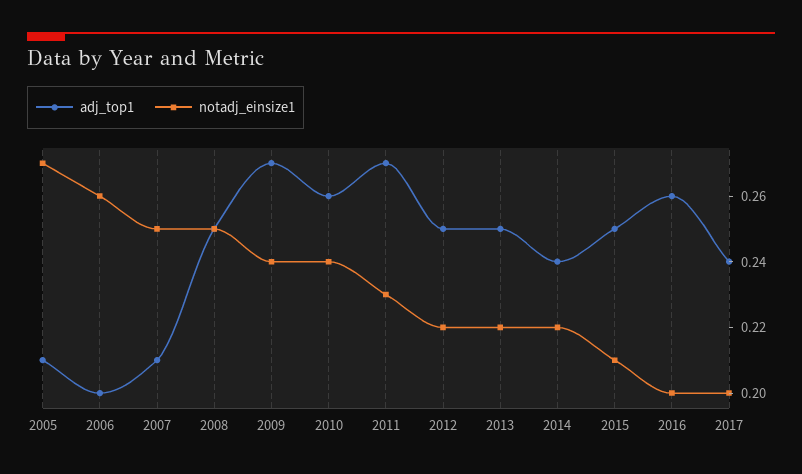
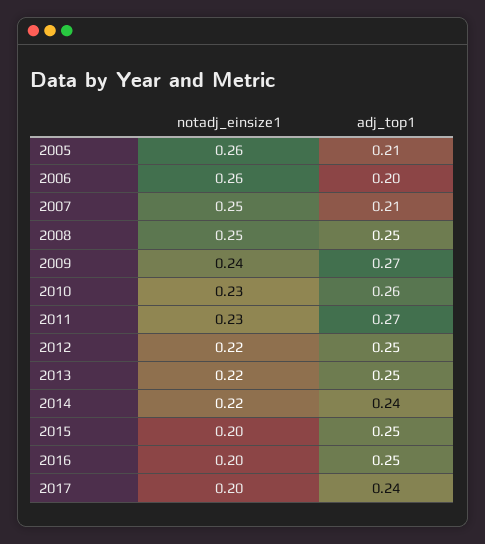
  {
    "adj_top1": {
      "2005": 0.21,
      "2006": 0.2,
      "2007": 0.21,
      "2008": 0.25,
      "2009": 0.27,
      "2010": 0.26,
      "2011": 0.27,
      "2012": 0.25,
      "2013": 0.25,
      "2014": 0.24,
      "2015": 0.25,
-     "2016": 0.26,
+     "2016": 0.25,
      "2017": 0.24
    },
    "notadj_einsize1": {
-     "2005": 0.27,
+     "2005": 0.26,
      "2006": 0.26,
      "2007": 0.25,
      "2008": 0.25,
      "2009": 0.24,
-     "2010": 0.24,
+     "2010": 0.23,
      "2011": 0.23,
      "2012": 0.22,
      "2013": 0.22,
      "2014": 0.22,
-     "2015": 0.21,
+     "2015": 0.2,
      "2016": 0.2,
      "2017": 0.2
    }
  }

